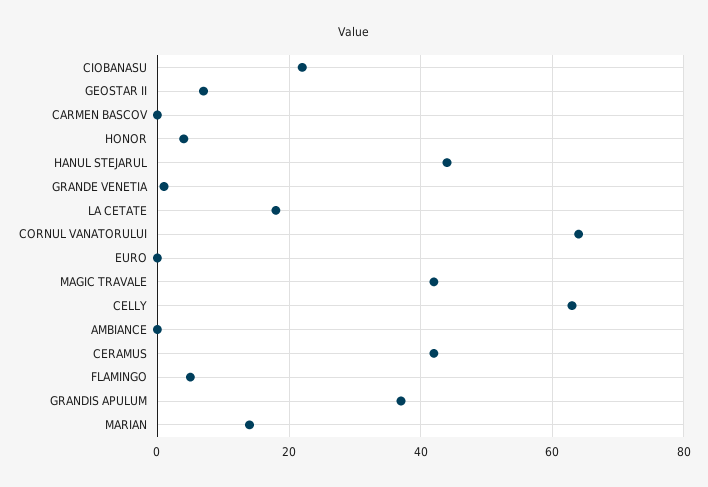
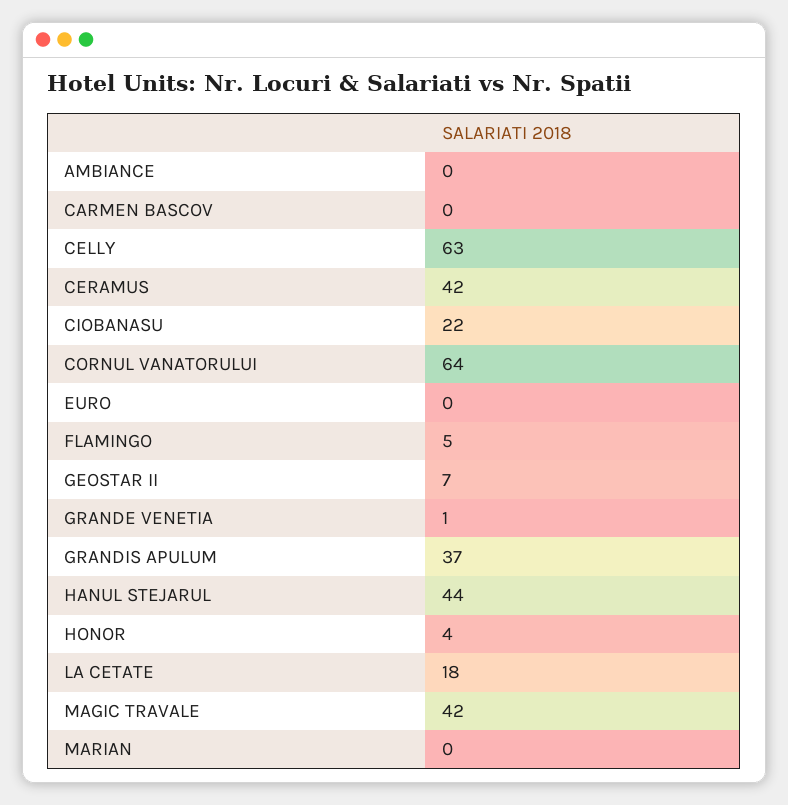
  {
    "CIOBANASU": 22,
    "GEOSTAR II": 7,
    "CARMEN BASCOV": 0,
    "HONOR": 4,
    "HANUL STEJARUL": 44,
    "GRANDE VENETIA": 1,
    "LA CETATE": 18,
    "CORNUL VANATORULUI": 64,
    "EURO": 0,
    "MAGIC TRAVALE": 42,
    "CELLY": 63,
    "AMBIANCE": 0,
    "CERAMUS": 42,
    "FLAMINGO": 5,
    "GRANDIS APULUM": 37,
-   "MARIAN": 15
+   "MARIAN": 0
  }

